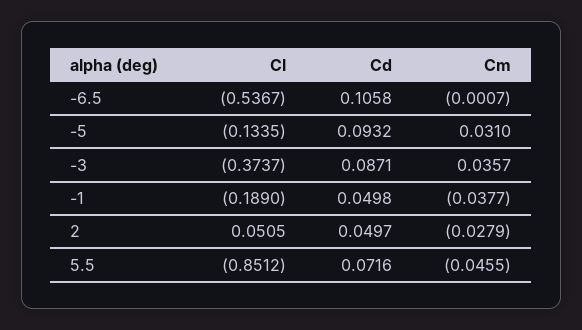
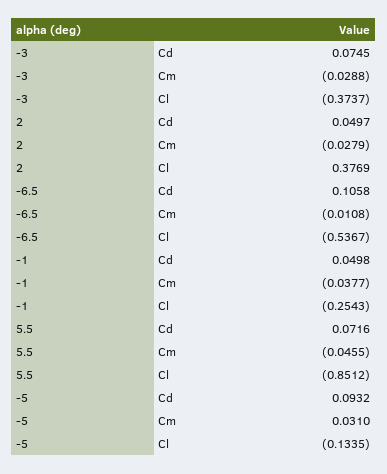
  {
    "Cl": {
      "-6.5": -0.5367,
      "-5": -0.1335,
      "-3": -0.3737,
-     "-1": -0.189,
+     "-1": -0.2543,
-     "2": 0.0505,
+     "2": 0.3769,
      "5.5": -0.8512
    },
    "Cd": {
      "-6.5": 0.1058,
      "-5": 0.0932,
-     "-3": 0.0871,
+     "-3": 0.0745,
      "-1": 0.0498,
      "2": 0.0497,
      "5.5": 0.0716
    },
    "Cm": {
-     "-6.5": -0.0007,
+     "-6.5": -0.0108,
      "-5": 0.031,
-     "-3": 0.0357,
+     "-3": -0.0288,
      "-1": -0.0377,
      "2": -0.0279,
      "5.5": -0.0455
    }
  }

